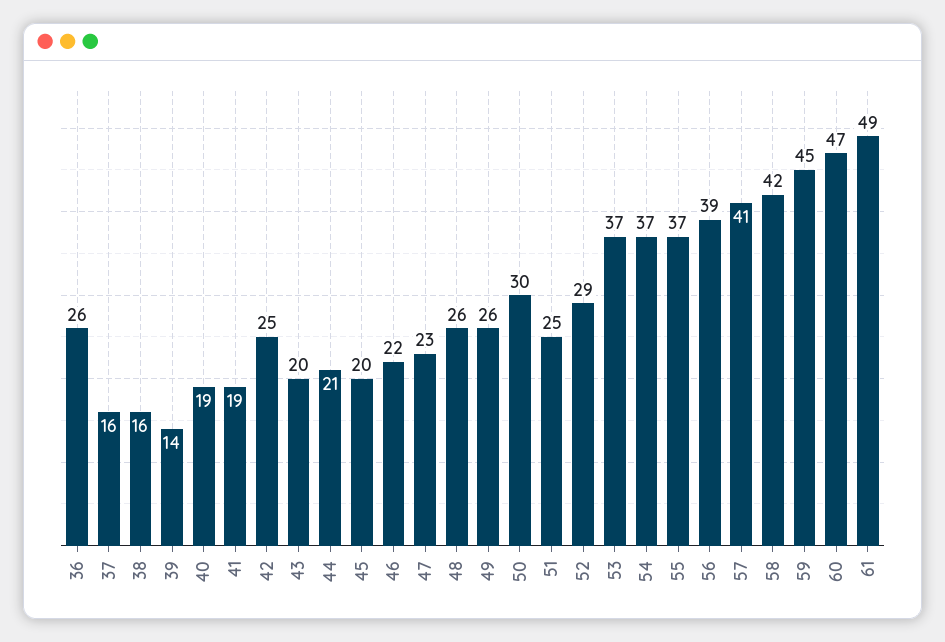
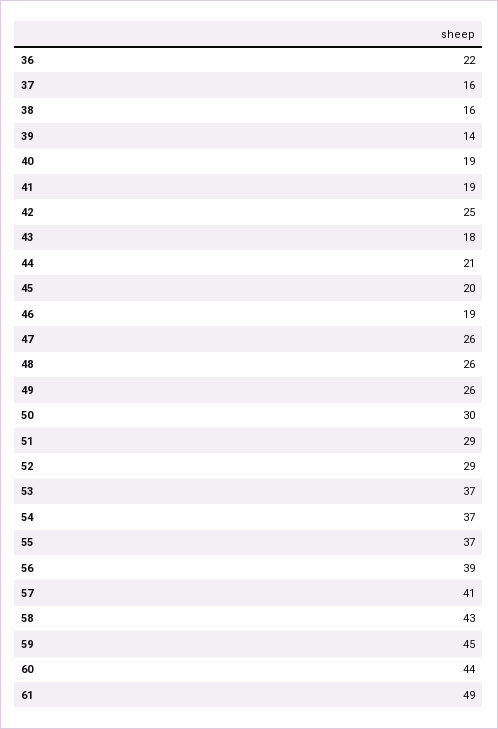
  {
-   "36": 26,
+   "36": 22,
    "37": 16,
    "38": 16,
    "39": 14,
    "40": 19,
    "41": 19,
    "42": 25,
-   "43": 20,
+   "43": 18,
    "44": 21,
    "45": 20,
-   "46": 22,
+   "46": 19,
-   "47": 23,
+   "47": 26,
    "48": 26,
    "49": 26,
    "50": 30,
-   "51": 25,
+   "51": 29,
    "52": 29,
    "53": 37,
    "54": 37,
    "55": 37,
    "56": 39,
    "57": 41,
-   "58": 42,
+   "58": 43,
    "59": 45,
-   "60": 47,
+   "60": 44,
    "61": 49
  }

